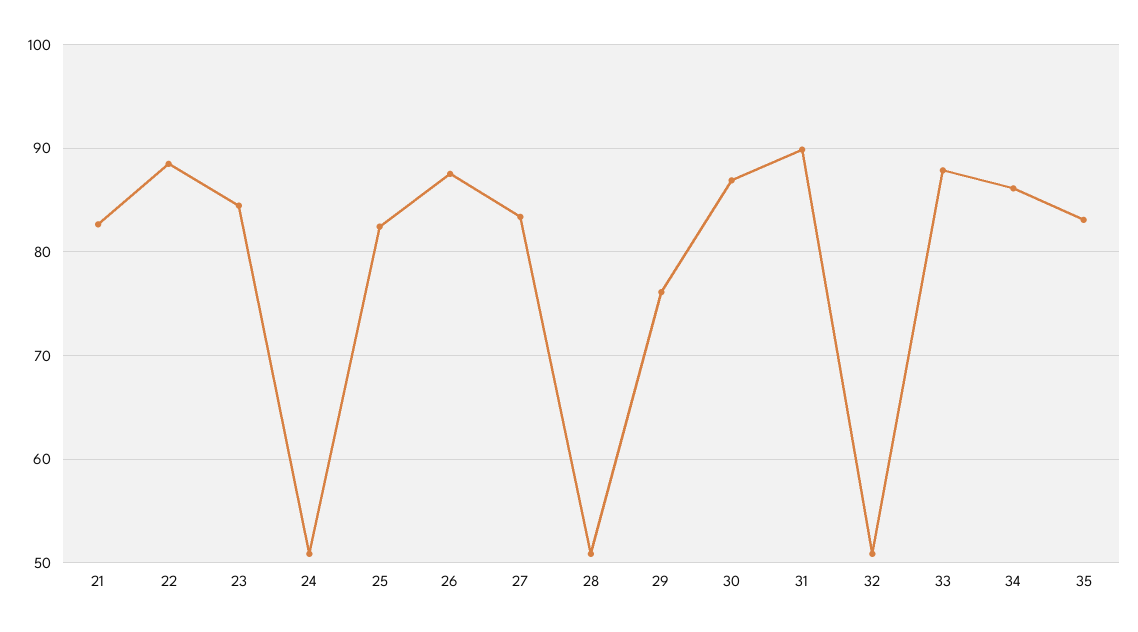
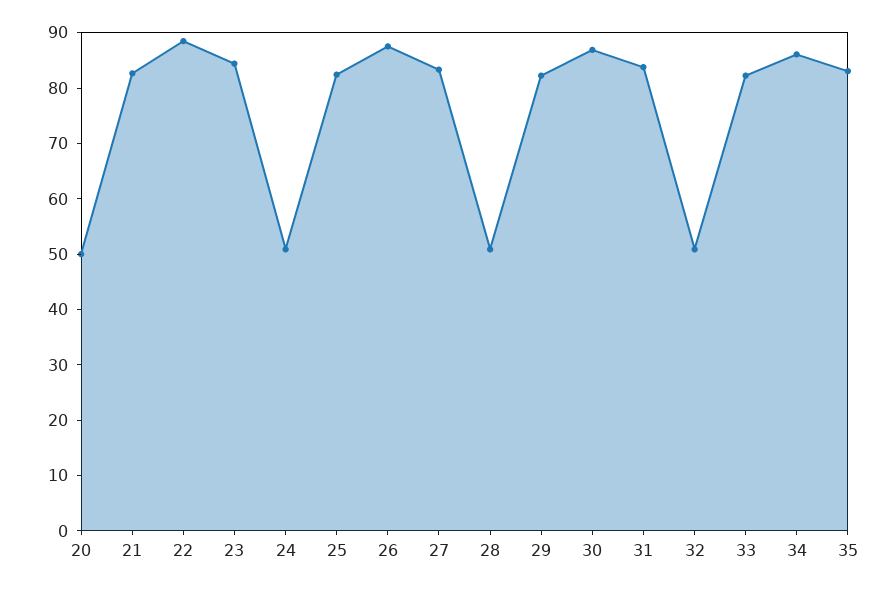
  {
    "21": 83,
    "22": 88,
    "23": 84,
    "24": 51,
    "25": 82,
    "26": 88,
    "27": 83,
    "28": 51,
-   "29": 76,
+   "29": 82,
    "30": 87,
-   "31": 90,
+   "31": 84,
    "32": 51,
-   "33": 88,
+   "33": 82,
    "34": 86,
-   "35": 83
+   "35": 83,
+   "20": 50
  }

